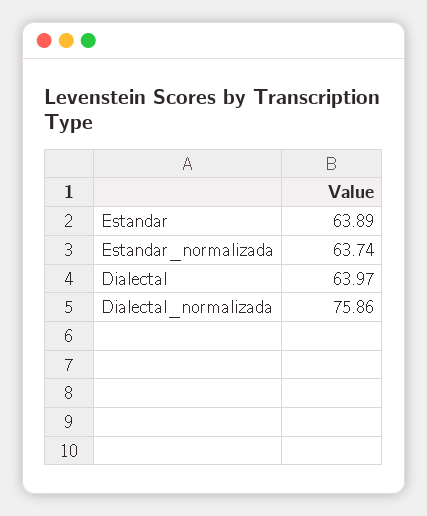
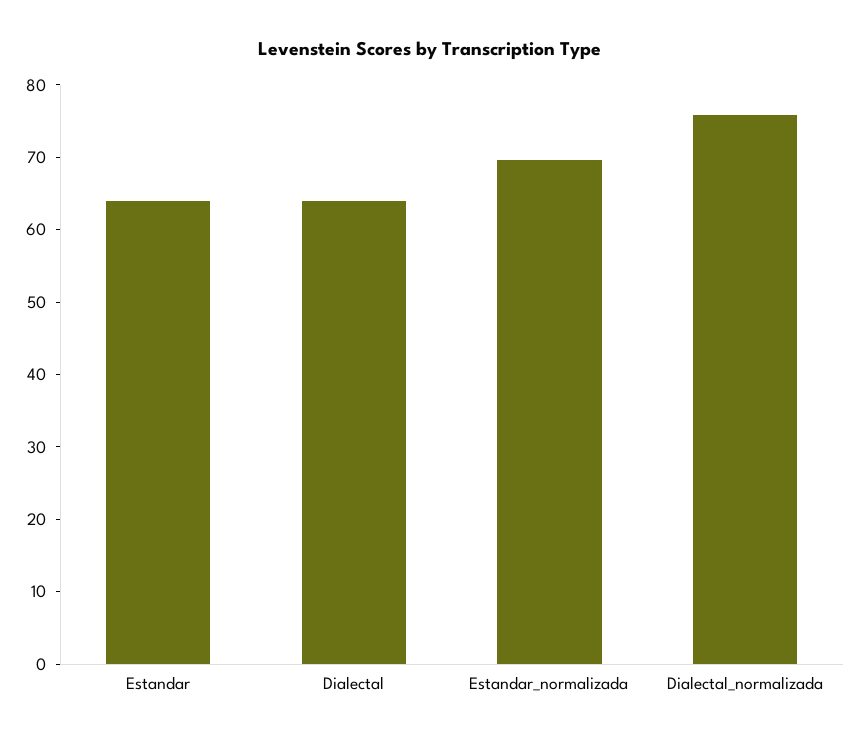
  {
    "Estandar": 63.89,
-   "Estandar_normalizada": 63.74,
+   "Estandar_normalizada": 70,
    "Dialectal": 63.97,
    "Dialectal_normalizada": 75.86
  }

